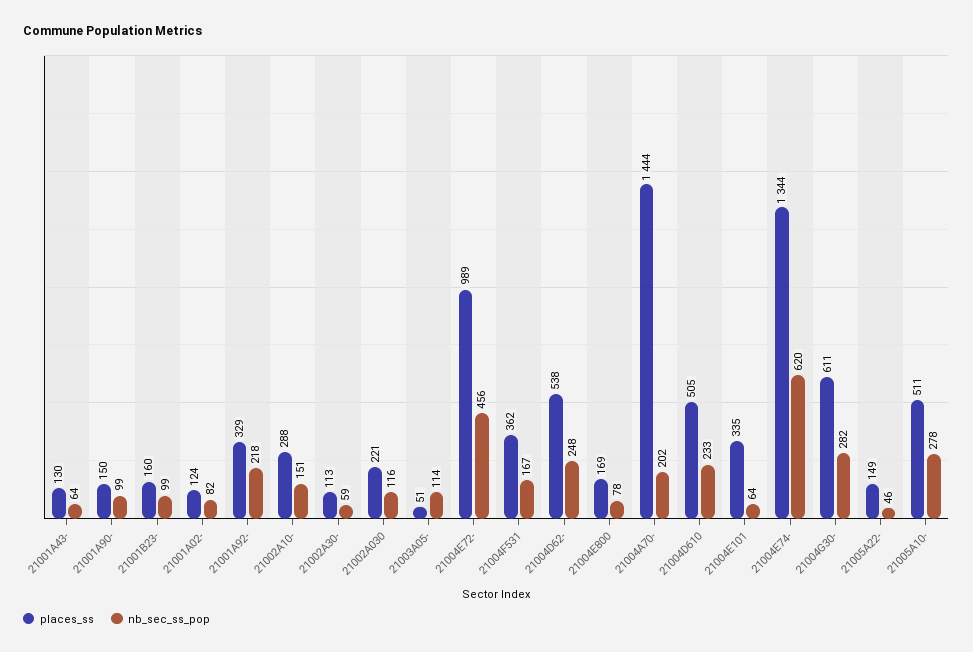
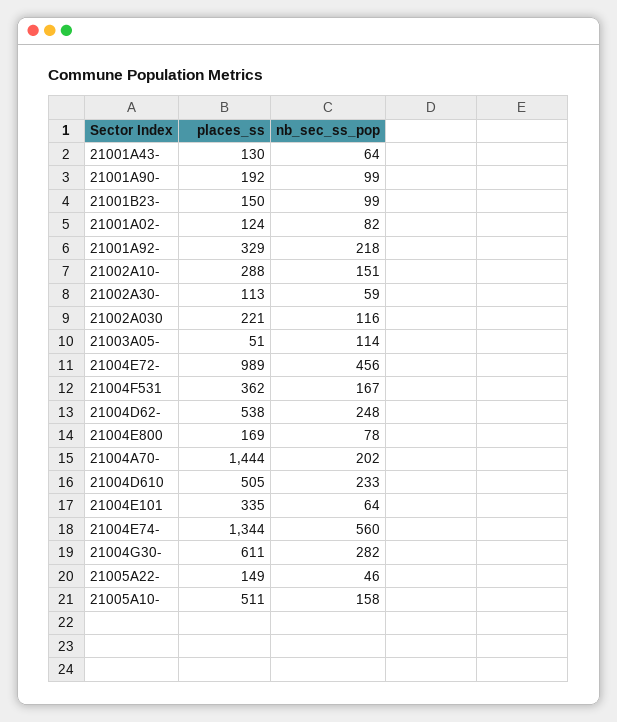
  {
    "places_ss": {
      "21001A43-": 130,
-     "21001A90-": 150,
+     "21001A90-": 192,
-     "21001B23-": 160,
+     "21001B23-": 150,
      "21001A02-": 124,
      "21001A92-": 329,
      "21002A10-": 288,
      "21002A30-": 113,
      "21002A030": 221,
      "21003A05-": 51,
      "21004E72-": 989,
      "21004F531": 362,
      "21004D62-": 538,
      "21004E800": 169,
      "21004A70-": 1444,
      "21004D610": 505,
      "21004E101": 335,
      "21004E74-": 1344,
      "21004G30-": 611,
      "21005A22-": 149,
      "21005A10-": 511
    },
    "nb_sec_ss_pop": {
      "21001A43-": 64,
      "21001A90-": 99,
      "21001B23-": 99,
      "21001A02-": 82,
      "21001A92-": 218,
      "21002A10-": 151,
      "21002A30-": 59,
      "21002A030": 116,
      "21003A05-": 114,
      "21004E72-": 456,
      "21004F531": 167,
      "21004D62-": 248,
      "21004E800": 78,
      "21004A70-": 202,
      "21004D610": 233,
      "21004E101": 64,
-     "21004E74-": 620,
+     "21004E74-": 560,
      "21004G30-": 282,
      "21005A22-": 46,
-     "21005A10-": 278
+     "21005A10-": 158
    }
  }

